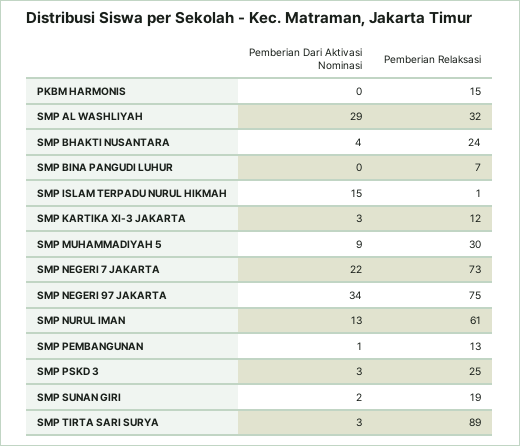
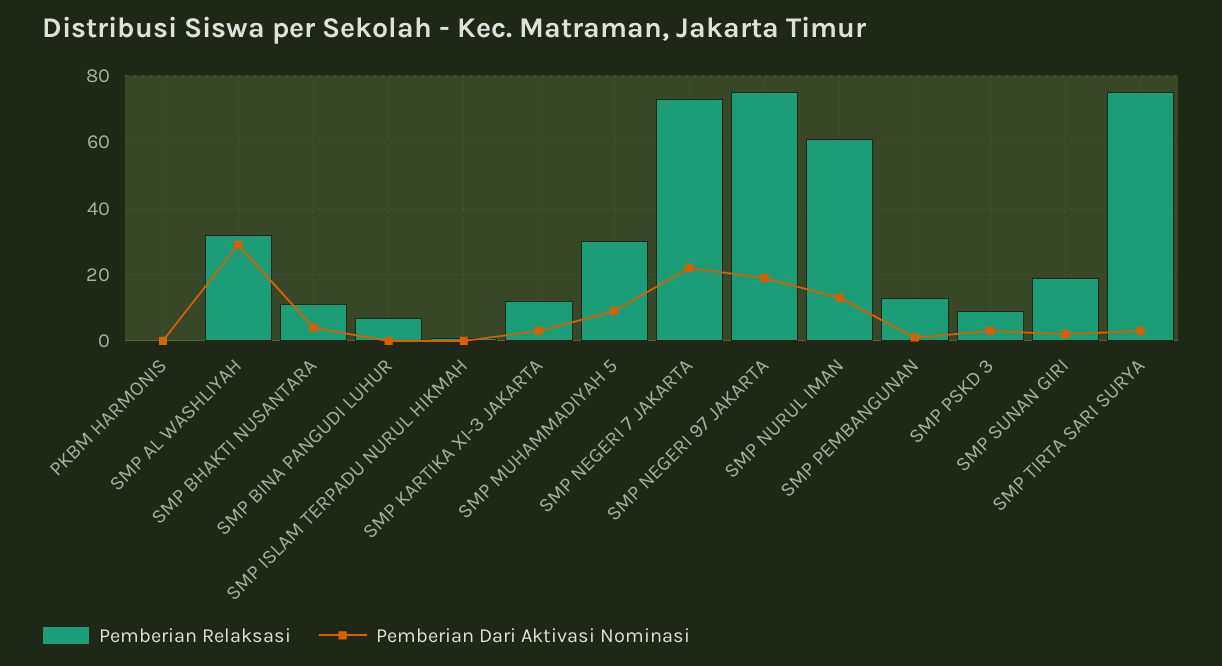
  {
    "Pemberian Dari Aktivasi Nominasi": {
      "PKBM HARMONIS": 0,
      "SMP AL WASHLIYAH": 29,
      "SMP BHAKTI NUSANTARA": 4,
      "SMP BINA PANGUDI LUHUR": 0,
-     "SMP ISLAM TERPADU NURUL HIKMAH": 15,
+     "SMP ISLAM TERPADU NURUL HIKMAH": 0,
      "SMP KARTIKA XI-3 JAKARTA": 3,
      "SMP MUHAMMADIYAH 5": 9,
      "SMP NEGERI 7 JAKARTA": 22,
-     "SMP NEGERI 97 JAKARTA": 34,
+     "SMP NEGERI 97 JAKARTA": 20,
      "SMP NURUL IMAN": 13,
      "SMP PEMBANGUNAN": 1,
      "SMP PSKD 3": 3,
      "SMP SUNAN GIRI": 2,
      "SMP TIRTA SARI SURYA": 3
    },
    "Pemberian Relaksasi": {
-     "PKBM HARMONIS": 15,
+     "PKBM HARMONIS": 0,
      "SMP AL WASHLIYAH": 32,
-     "SMP BHAKTI NUSANTARA": 24,
+     "SMP BHAKTI NUSANTARA": 10,
      "SMP BINA PANGUDI LUHUR": 7,
      "SMP ISLAM TERPADU NURUL HIKMAH": 1,
      "SMP KARTIKA XI-3 JAKARTA": 12,
      "SMP MUHAMMADIYAH 5": 30,
      "SMP NEGERI 7 JAKARTA": 73,
      "SMP NEGERI 97 JAKARTA": 75,
      "SMP NURUL IMAN": 61,
      "SMP PEMBANGUNAN": 13,
-     "SMP PSKD 3": 25,
+     "SMP PSKD 3": 10,
      "SMP SUNAN GIRI": 19,
-     "SMP TIRTA SARI SURYA": 89
+     "SMP TIRTA SARI SURYA": 75
    }
  }

